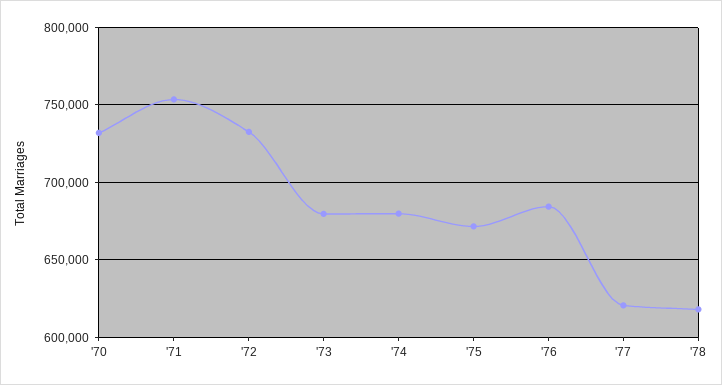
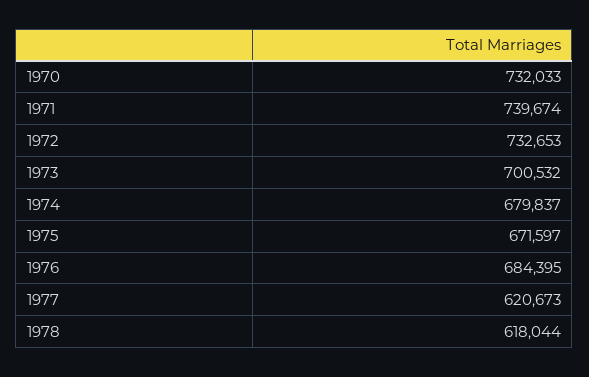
  {
    "'70": 732033,
-   "'71": 755000,
+   "'71": 739674,
    "'72": 732653,
-   "'73": 680000,
+   "'73": 700532,
    "'74": 679837,
    "'75": 671597,
    "'76": 684395,
    "'77": 620673,
    "'78": 618044
  }

